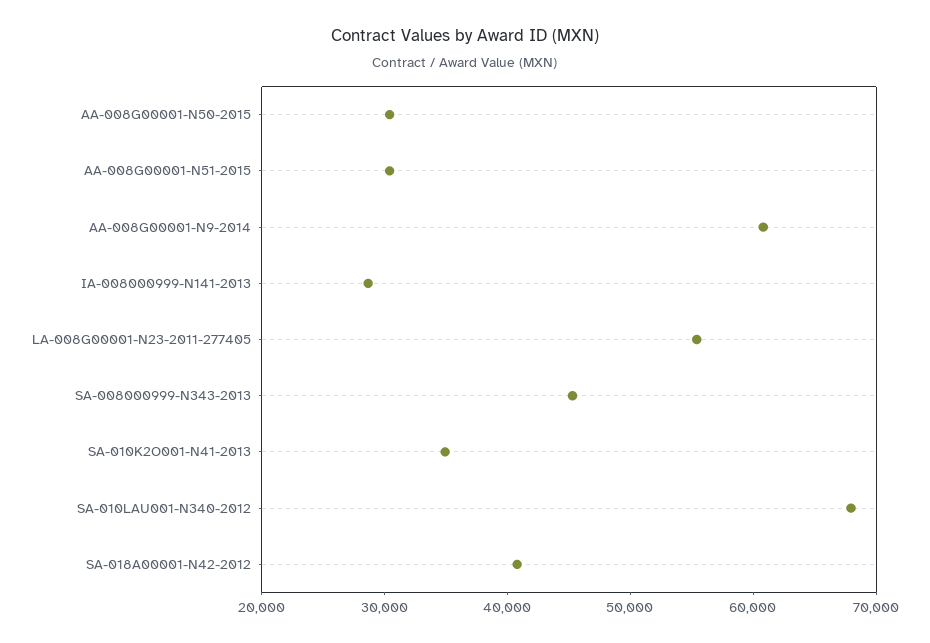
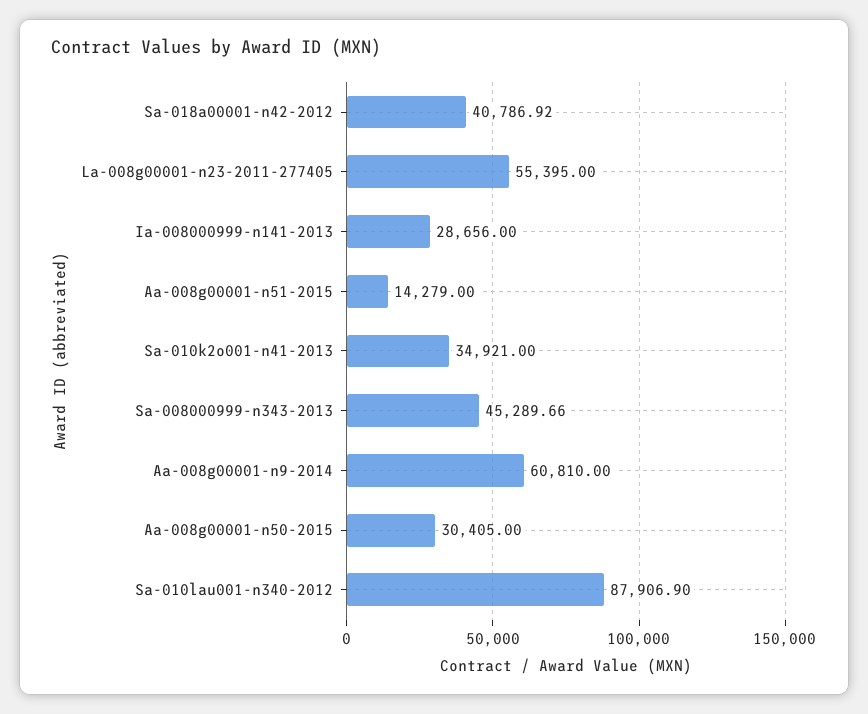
  {
    "AA-008G00001-N50-2015": 30405,
-   "AA-008G00001-N51-2015": 30000,
+   "AA-008G00001-N51-2015": 14279,
    "AA-008G00001-N9-2014": 60810,
    "IA-008000999-N141-2013": 28656,
    "LA-008G00001-N23-2011-277405": 55395,
    "SA-008000999-N343-2013": 45289.66,
    "SA-010K2O001-N41-2013": 34921,
-   "SA-010LAU001-N340-2012": 68000,
+   "SA-010LAU001-N340-2012": 87906.9,
    "SA-018A00001-N42-2012": 40786.92
  }

